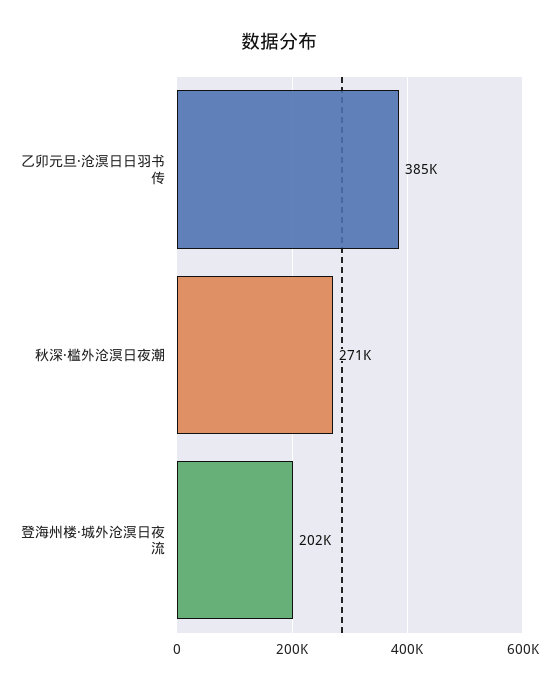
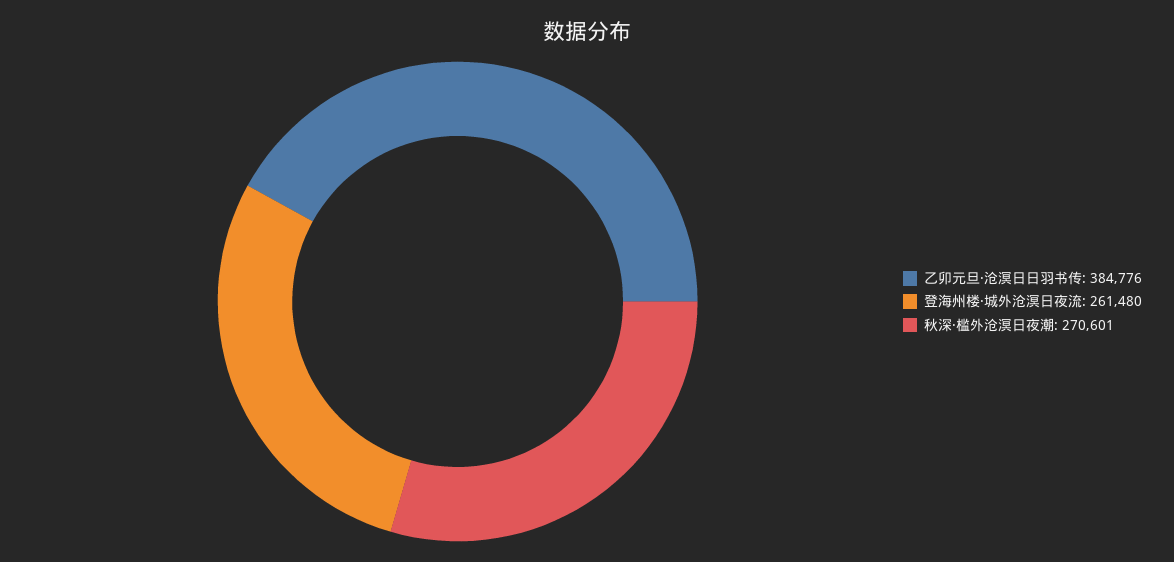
  {
    "乙卯元旦·沧溟日日羽书传": 384776,
    "秋深·槛外沧溟日夜潮": 270601,
-   "登海州楼·城外沧溟日夜流": 202000
+   "登海州楼·城外沧溟日夜流": 261480
  }

